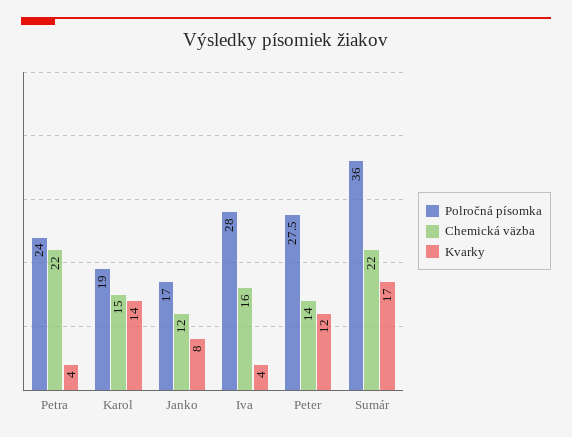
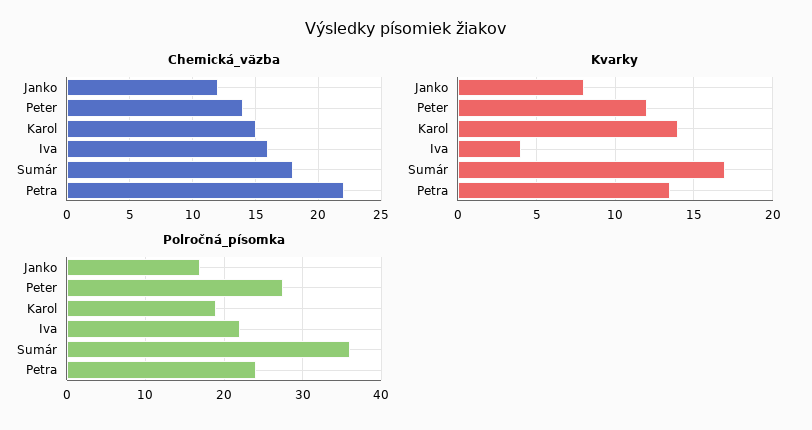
  {
    "Polročná písomka": {
      "Petra": 24,
      "Karol": 19,
      "Janko": 17,
-     "Iva": 28,
+     "Iva": 22,
      "Peter": 27.5,
      "Sumár": 36
    },
    "Chemická väzba": {
      "Petra": 22,
      "Karol": 15,
      "Janko": 12,
      "Iva": 16,
      "Peter": 14,
-     "Sumár": 22
+     "Sumár": 18
    },
    "Kvarky": {
-     "Petra": 4,
+     "Petra": 13.5,
      "Karol": 14,
      "Janko": 8,
      "Iva": 4,
      "Peter": 12,
      "Sumár": 17
    }
  }

